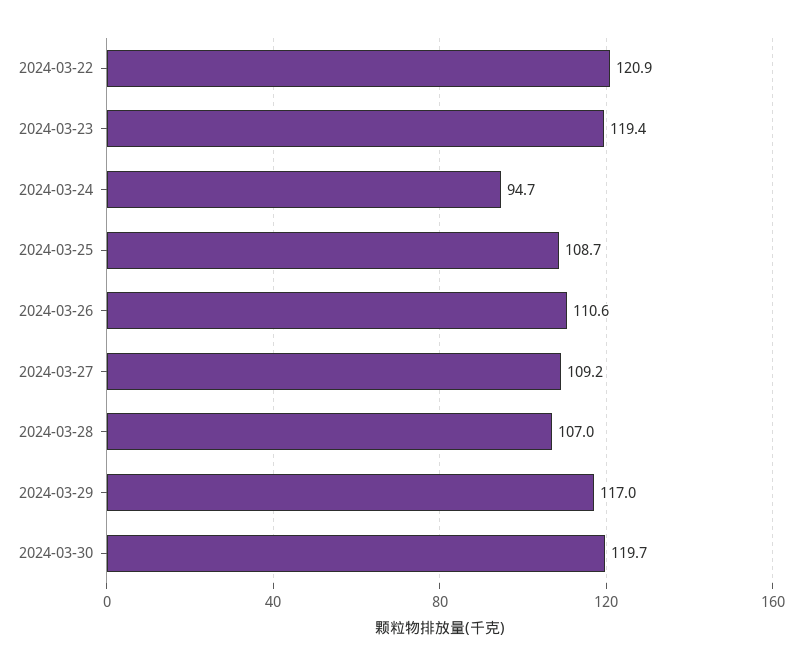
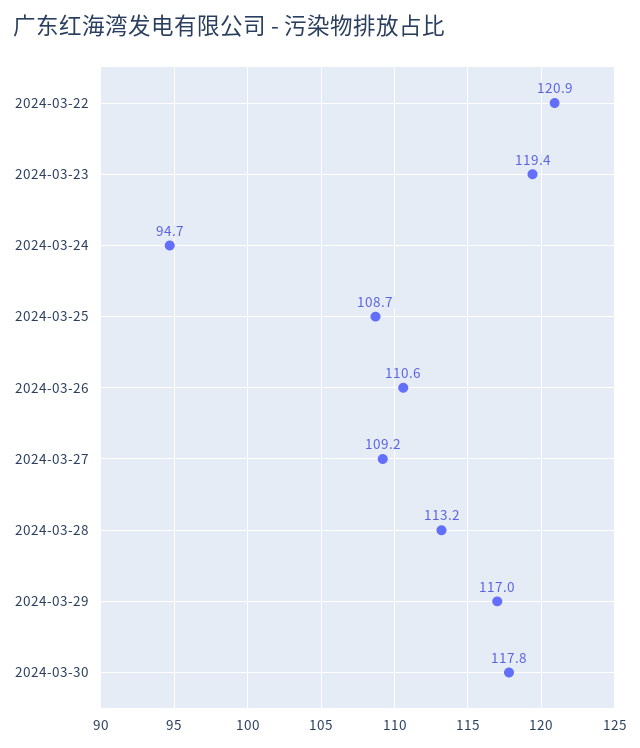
  {
    "2024-03-22": 120.9,
    "2024-03-23": 119.4,
    "2024-03-24": 94.7,
    "2024-03-25": 108.7,
    "2024-03-26": 110.6,
    "2024-03-27": 109.2,
-   "2024-03-28": 107,
+   "2024-03-28": 113.2,
    "2024-03-29": 117,
-   "2024-03-30": 119.7
+   "2024-03-30": 117.8
  }

